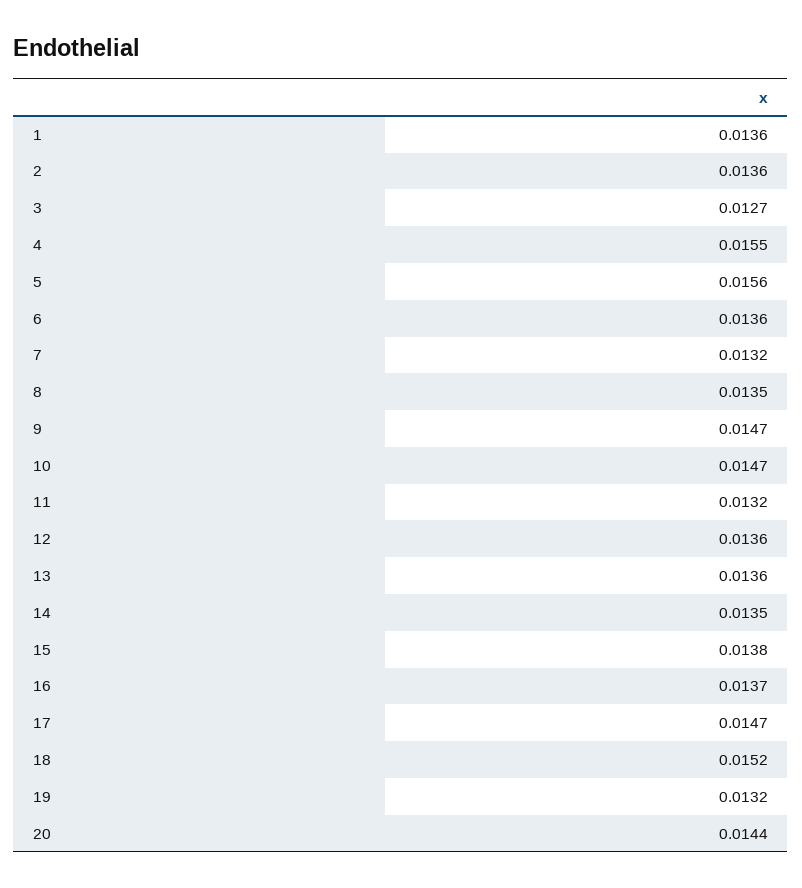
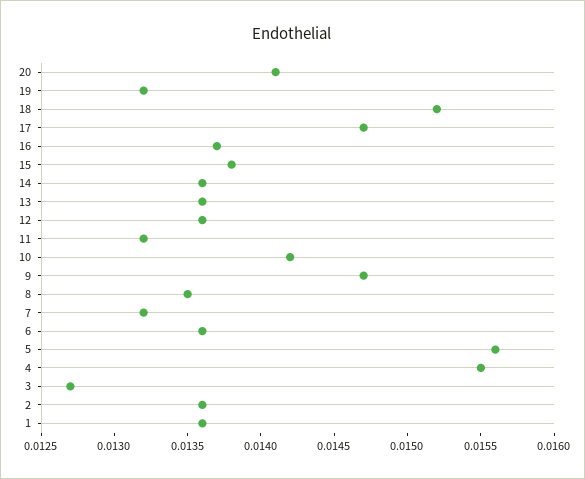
  {
    "1": 0.0136,
    "2": 0.0136,
    "3": 0.0127,
    "4": 0.0155,
    "5": 0.0156,
    "6": 0.0136,
    "7": 0.0132,
    "8": 0.0135,
    "9": 0.0147,
-   "10": 0.0147,
+   "10": 0.0142,
    "11": 0.0132,
    "12": 0.0136,
    "13": 0.0136,
-   "14": 0.0135,
+   "14": 0.0136,
    "15": 0.0138,
    "16": 0.0137,
    "17": 0.0147,
    "18": 0.0152,
    "19": 0.0132,
-   "20": 0.0144
+   "20": 0.0141
  }

